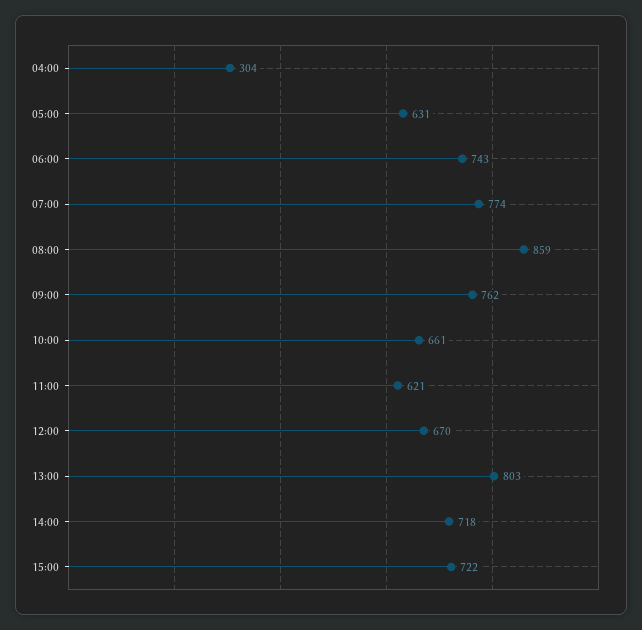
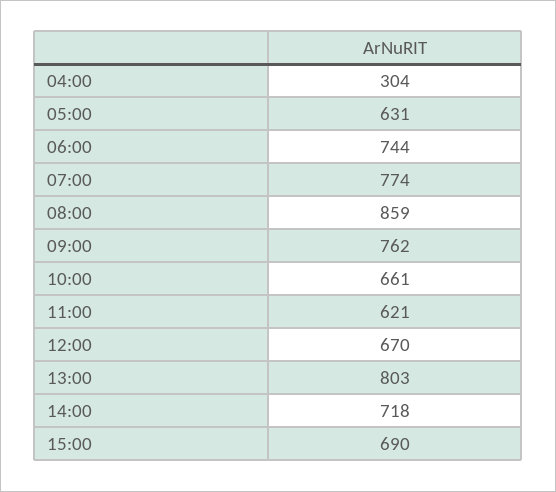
  {
    "04:00": 304,
    "05:00": 631,
-   "06:00": 743,
+   "06:00": 744,
    "07:00": 774,
    "08:00": 859,
    "09:00": 762,
    "10:00": 661,
    "11:00": 621,
    "12:00": 670,
    "13:00": 803,
    "14:00": 718,
-   "15:00": 722
+   "15:00": 690
  }

